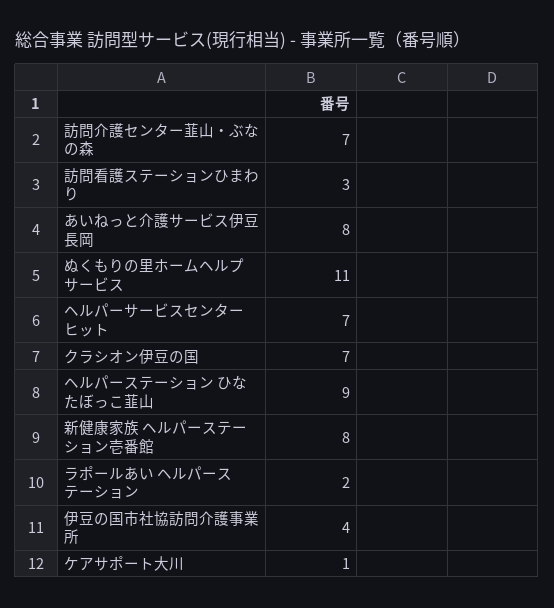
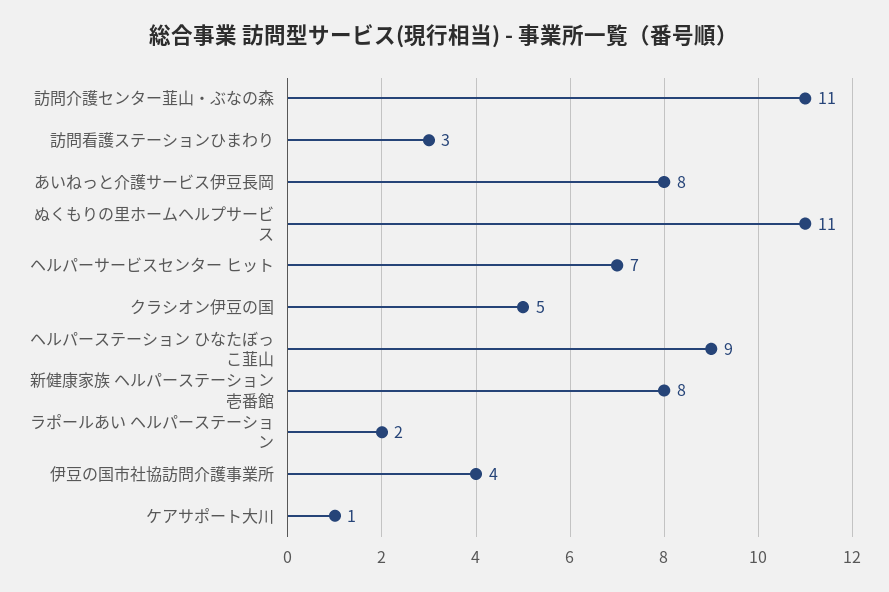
  {
-   "訪問介護センター韮山・ぶなの森": 7,
+   "訪問介護センター韮山・ぶなの森": 11,
    "訪問看護ステーションひまわり": 3,
    "あいねっと介護サービス伊豆長岡": 8,
    "ぬくもりの里ホームヘルプサービス": 11,
    "ヘルパーサービスセンター ヒット": 7,
-   "クラシオン伊豆の国": 7,
+   "クラシオン伊豆の国": 5,
    "ヘルパーステーション ひなたぼっこ韮山": 9,
    "新健康家族 ヘルパーステーション壱番館": 8,
    "ラポールあい ヘルパーステーション": 2,
    "伊豆の国市社協訪問介護事業所": 4,
    "ケアサポート大川": 1
  }

